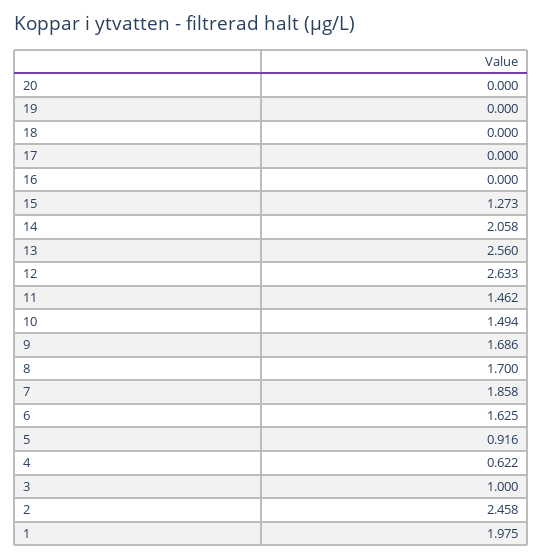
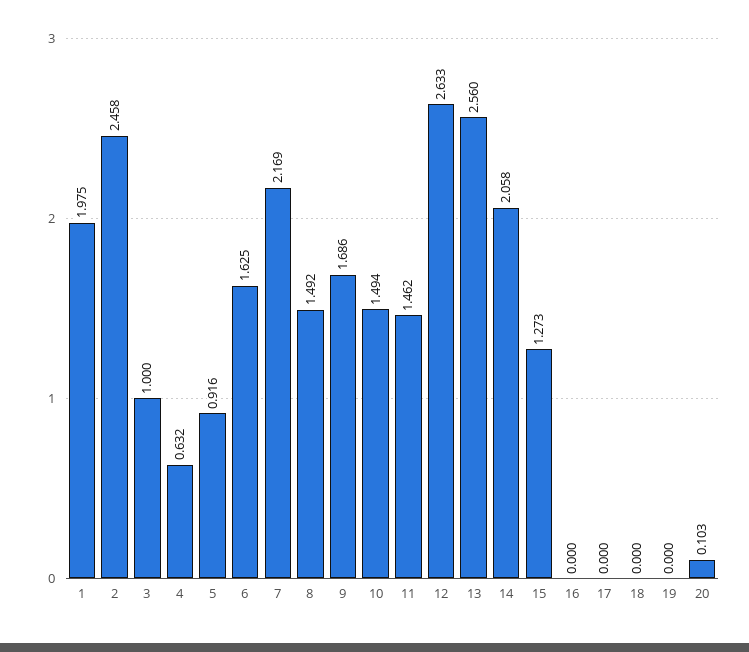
  {
-   "20": 0,
+   "20": 0.103,
    "19": 0,
    "18": 0,
    "17": 0,
    "16": 0,
    "15": 1.273,
    "14": 2.058,
    "13": 2.56,
    "12": 2.633,
    "11": 1.462,
    "10": 1.494,
    "9": 1.686,
-   "8": 1.7,
+   "8": 1.492,
-   "7": 1.858,
+   "7": 2.169,
    "6": 1.625,
    "5": 0.916,
-   "4": 0.622,
+   "4": 0.632,
    "3": 1,
    "2": 2.458,
    "1": 1.975
  }

